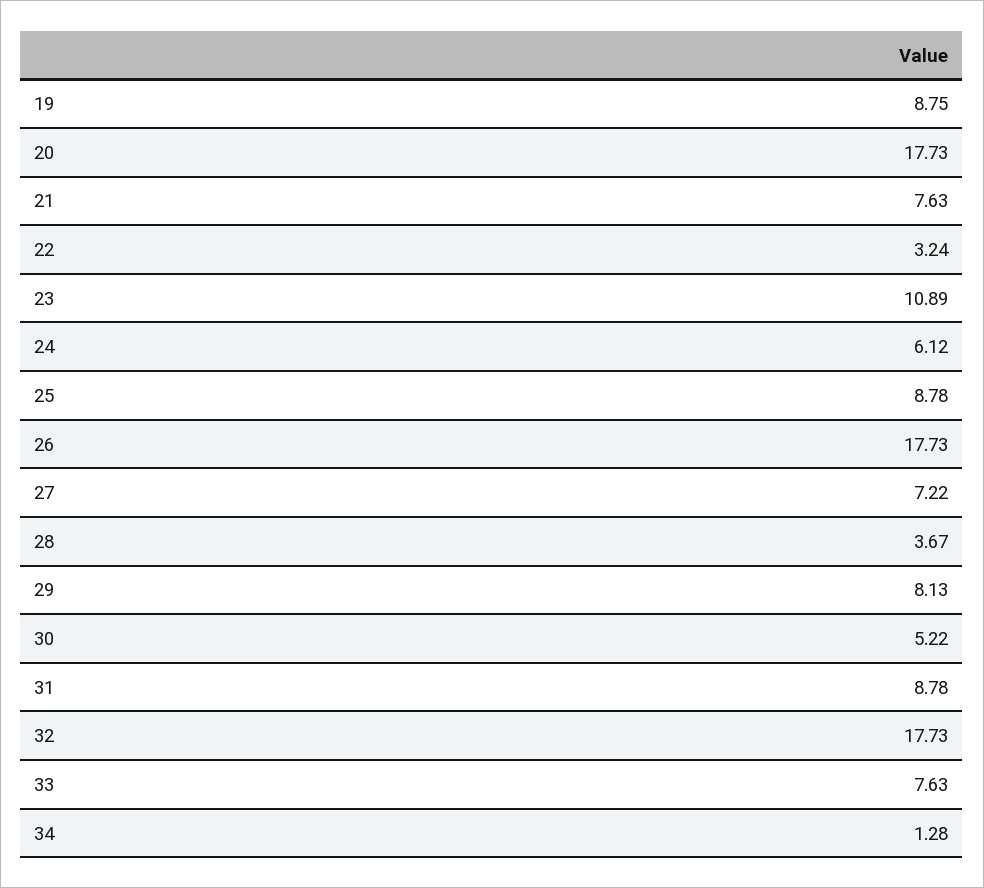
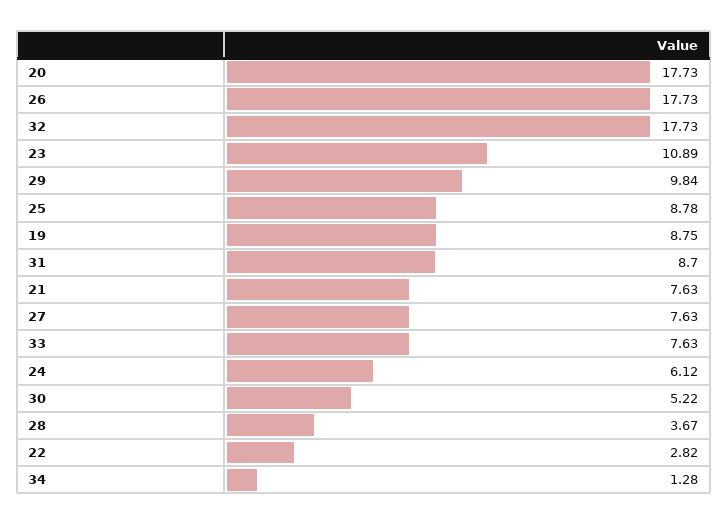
  {
    "19": 8.75,
    "20": 17.73,
    "21": 7.63,
-   "22": 3.24,
+   "22": 2.82,
    "23": 10.89,
    "24": 6.12,
    "25": 8.78,
    "26": 17.73,
-   "27": 7.22,
+   "27": 7.63,
    "28": 3.67,
-   "29": 8.13,
+   "29": 9.84,
    "30": 5.22,
-   "31": 8.78,
+   "31": 8.7,
    "32": 17.73,
    "33": 7.63,
    "34": 1.28
  }

